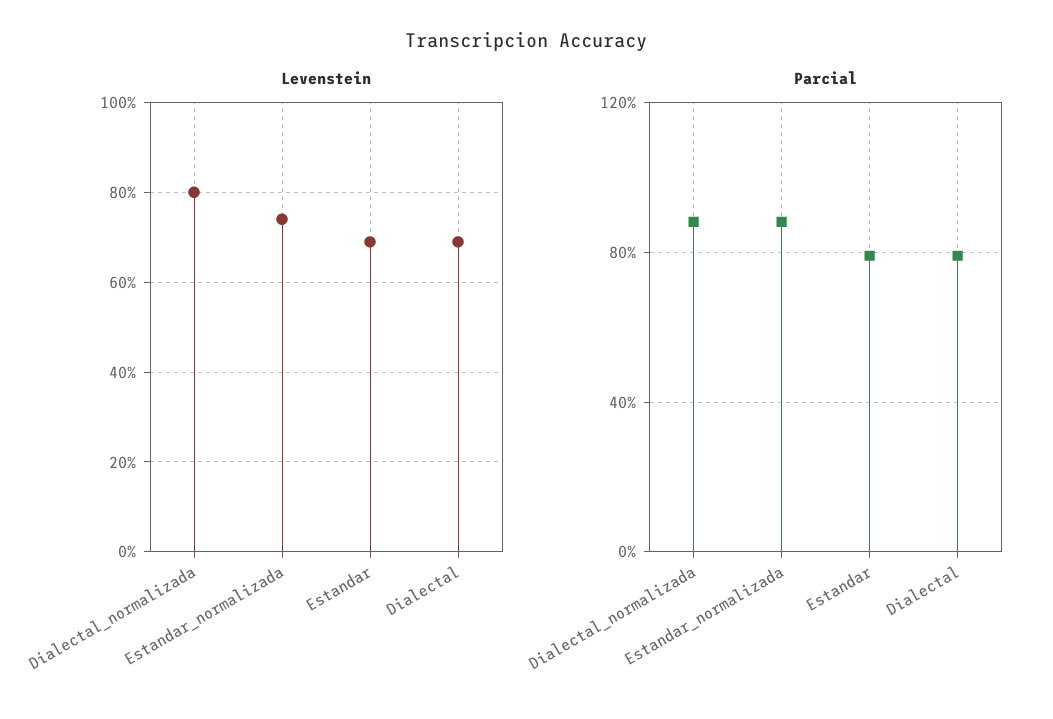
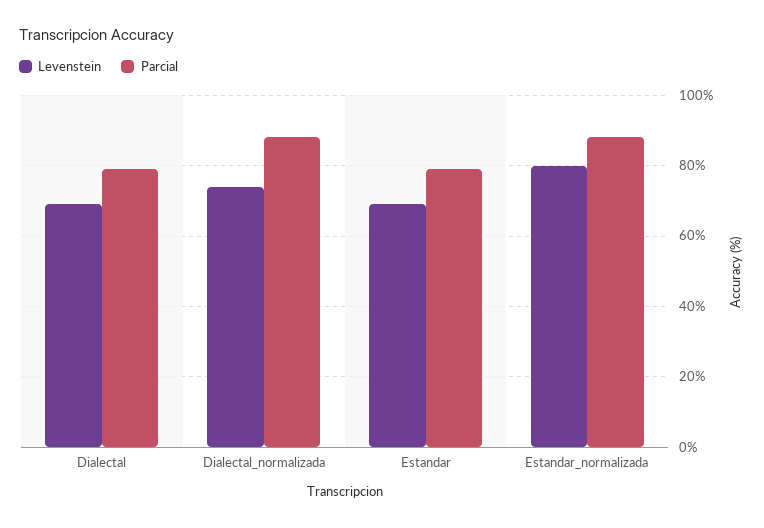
  {
    "Levenstein": {
-     "Dialectal_normalizada": 80,
+     "Dialectal_normalizada": 74,
-     "Estandar_normalizada": 74,
+     "Estandar_normalizada": 80,
      "Estandar": 68,
      "Dialectal": 68
    },
    "Parcial": {
      "Dialectal_normalizada": 88,
      "Estandar_normalizada": 88,
      "Estandar": 80,
      "Dialectal": 80
    }
  }

